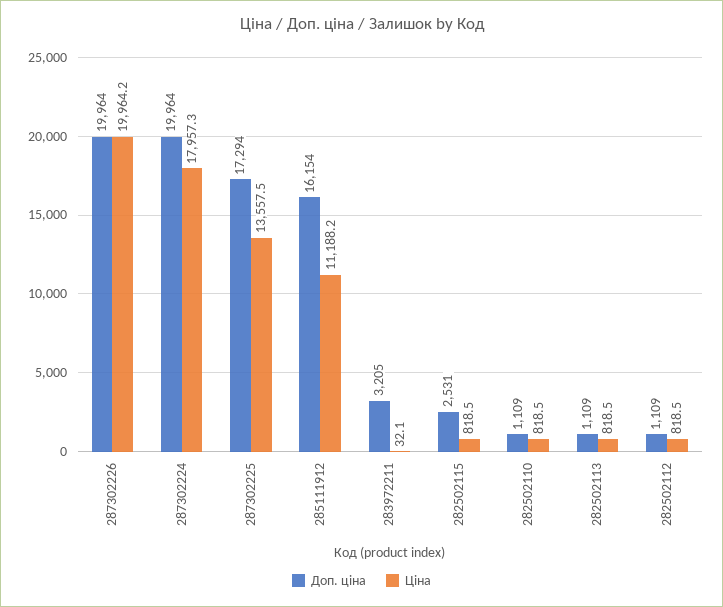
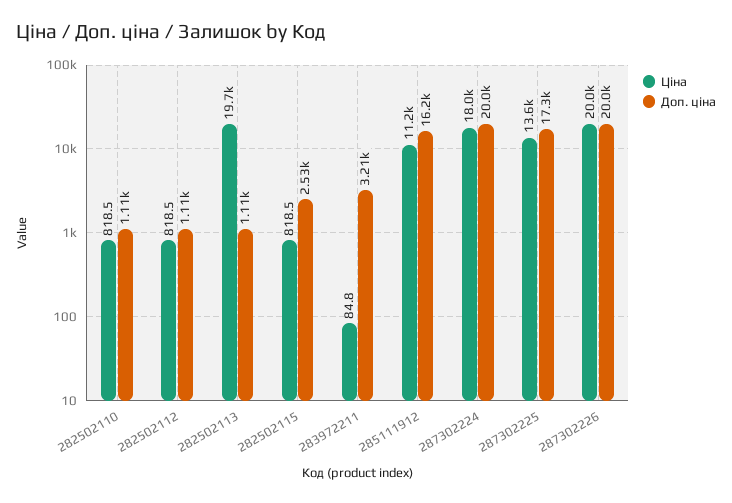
  {
    "Доп. ціна": {
      "287302226": 19964,
      "287302224": 19964,
      "287302225": 17294,
      "285111912": 16154,
      "283972211": 3205,
      "282502115": 2531,
      "282502110": 1109,
      "282502113": 1109,
      "282502112": 1109
    },
    "Ціна": {
      "287302226": 19964.2,
      "287302224": 17957.3,
      "287302225": 13557.5,
      "285111912": 11188.2,
-     "283972211": 32.1,
+     "283972211": 84.8,
      "282502115": 818.5,
      "282502110": 818.5,
-     "282502113": 818.5,
+     "282502113": 19700,
      "282502112": 818.5
    }
  }

